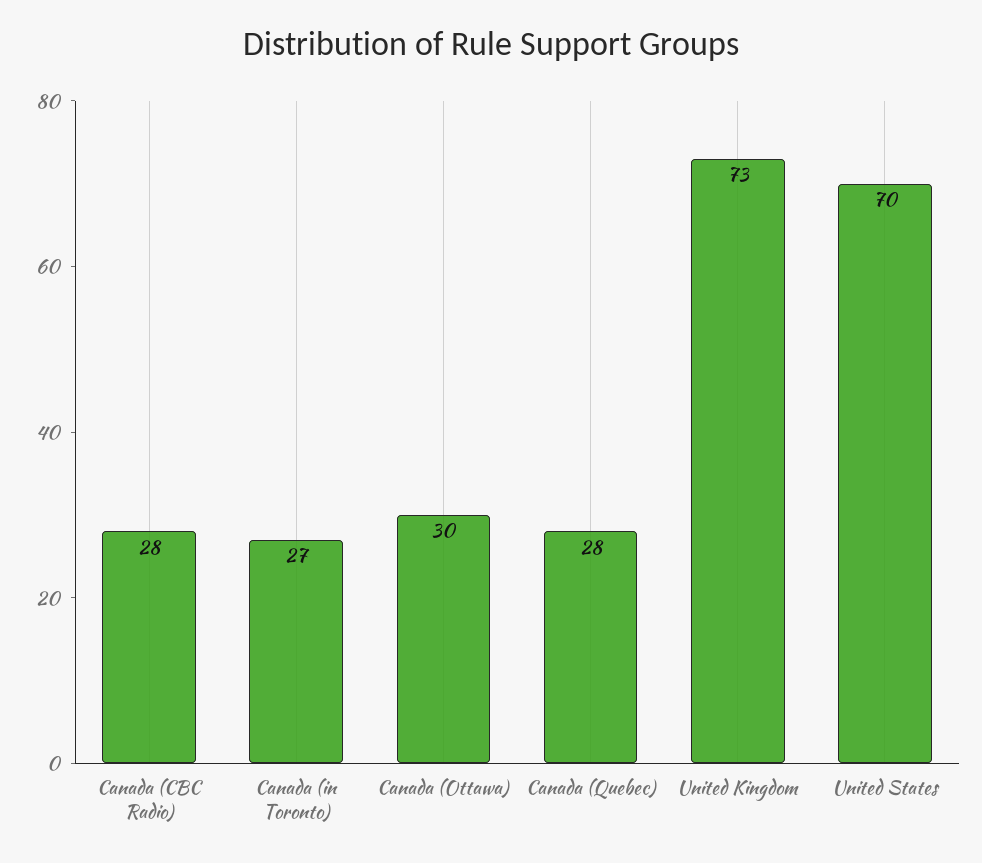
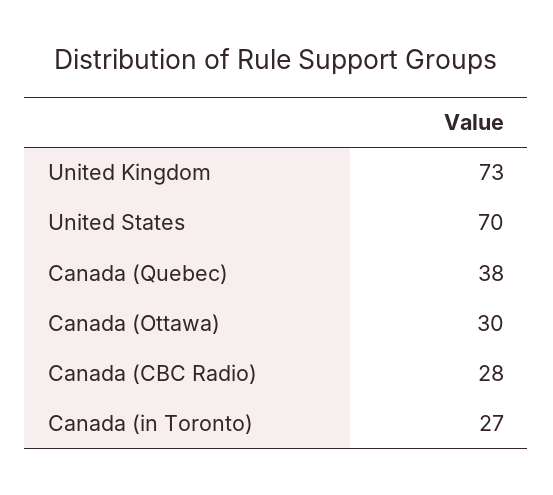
  {
    "Canada (CBC Radio)": 28,
    "Canada (in Toronto)": 27,
    "Canada (Ottawa)": 30,
-   "Canada (Quebec)": 28,
+   "Canada (Quebec)": 38,
    "United Kingdom": 73,
    "United States": 70
  }

